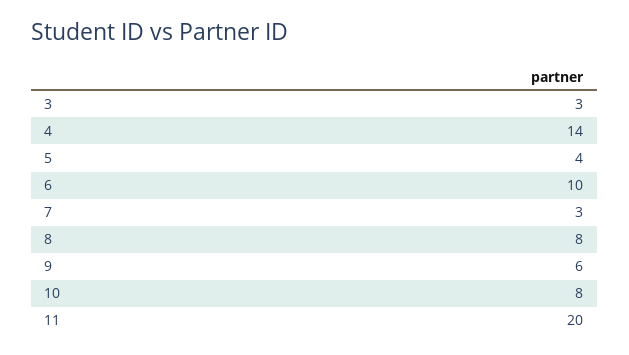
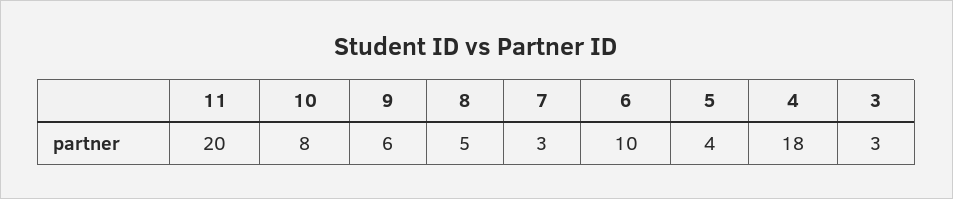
  {
    "3": 3,
-   "4": 14,
+   "4": 18,
    "5": 4,
    "6": 10,
    "7": 3,
-   "8": 8,
+   "8": 5,
    "9": 6,
    "10": 8,
    "11": 20
  }

